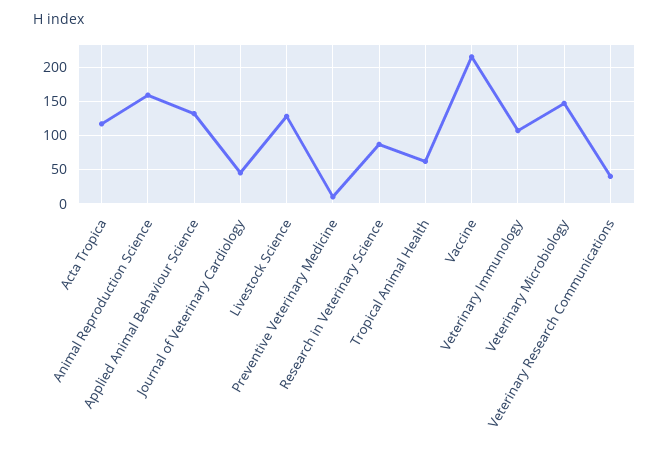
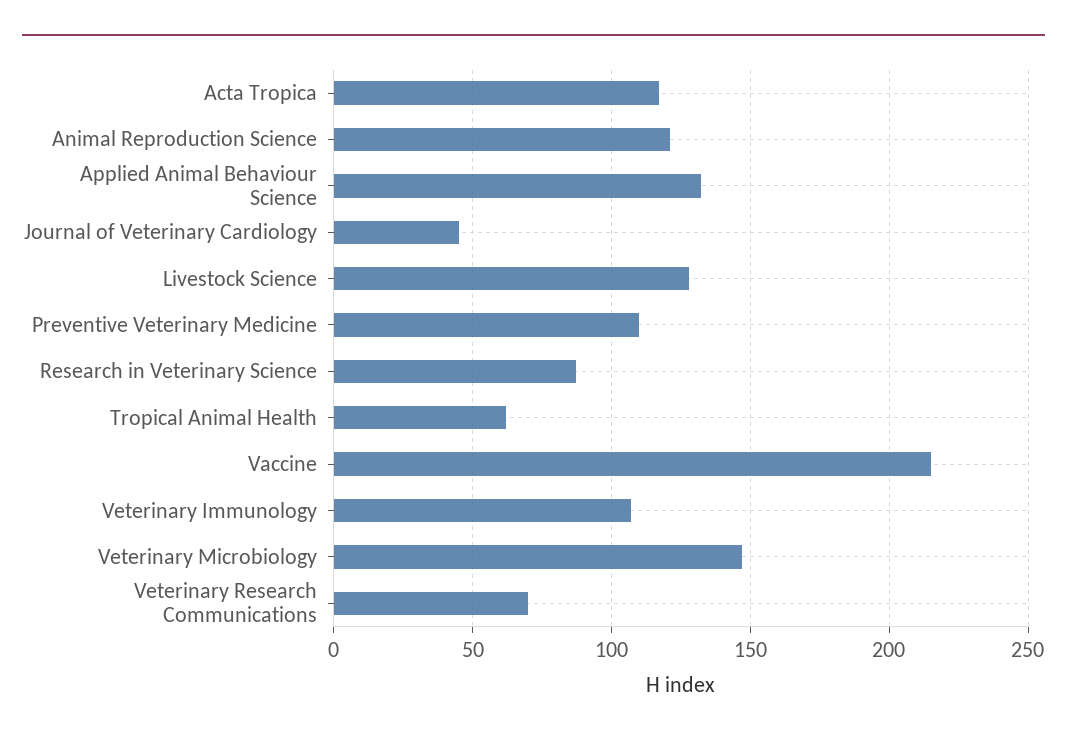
  {
    "Acta Tropica": 115,
-   "Animal Reproduction Science": 160,
+   "Animal Reproduction Science": 120,
    "Applied Animal Behaviour Science": 130,
    "Journal of Veterinary Cardiology": 45,
    "Livestock Science": 130,
-   "Preventive Veterinary Medicine": 10,
+   "Preventive Veterinary Medicine": 110,
    "Research in Veterinary Science": 85,
    "Tropical Animal Health": 60,
    "Vaccine": 215,
    "Veterinary Immunology": 105,
    "Veterinary Microbiology": 145,
-   "Veterinary Research Communications": 40
+   "Veterinary Research Communications": 70
  }

